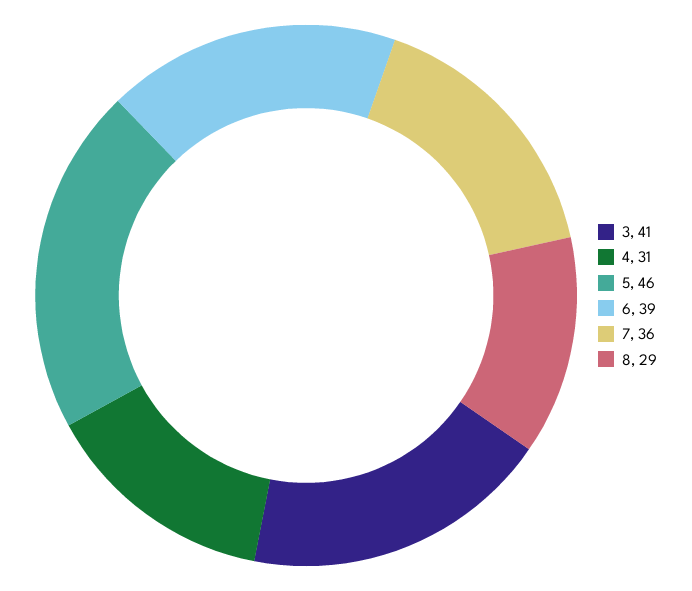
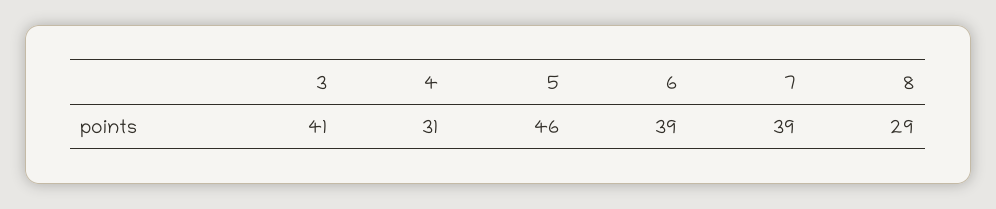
  {
    "3": 41,
    "4": 31,
    "5": 46,
    "6": 39,
-   "7": 36,
+   "7": 39,
    "8": 29
  }

